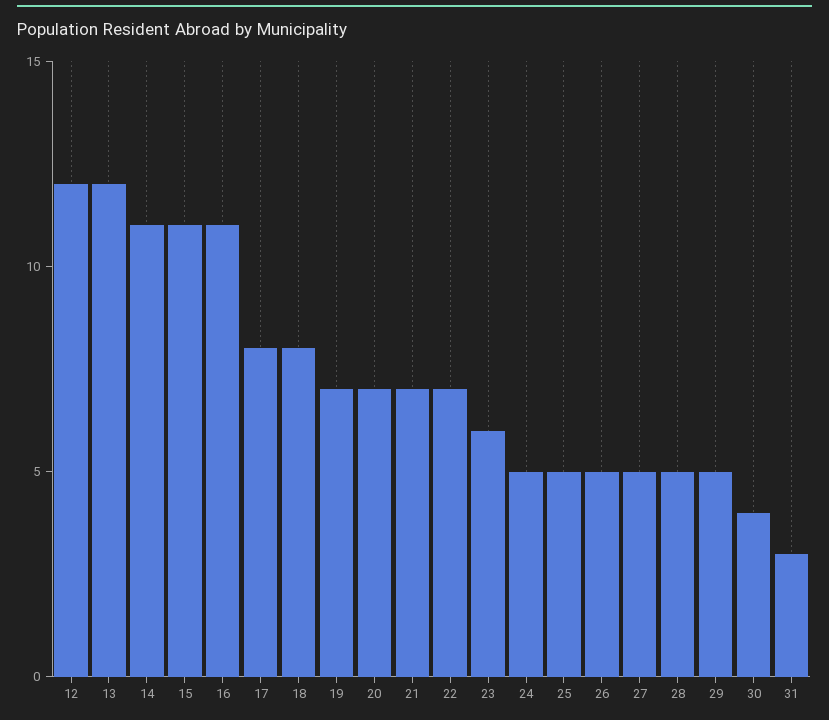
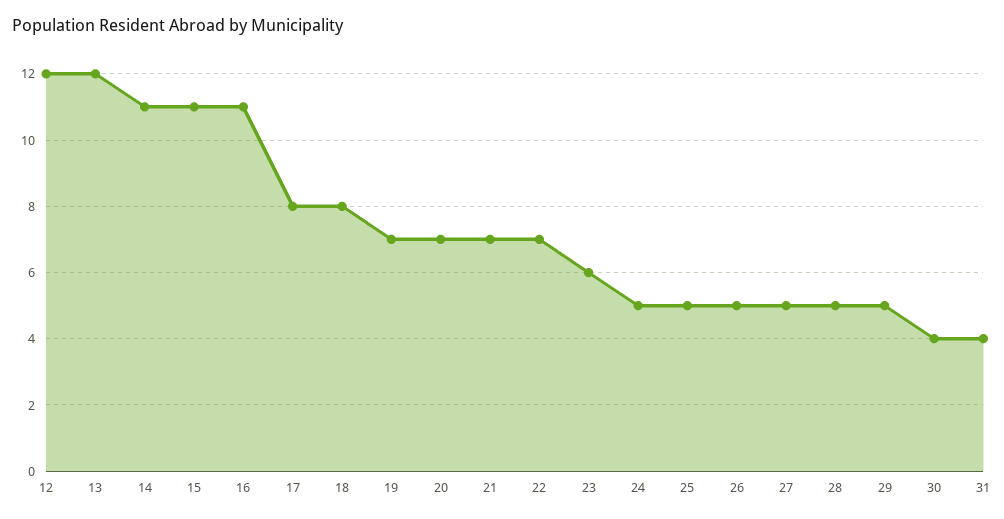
  {
    "12": 12,
    "13": 12,
    "14": 11,
    "15": 11,
    "16": 11,
    "17": 8,
    "18": 8,
    "19": 7,
    "20": 7,
    "21": 7,
    "22": 7,
    "23": 6,
    "24": 5,
    "25": 5,
    "26": 5,
    "27": 5,
    "28": 5,
    "29": 5,
    "30": 4,
-   "31": 3
+   "31": 4
  }

